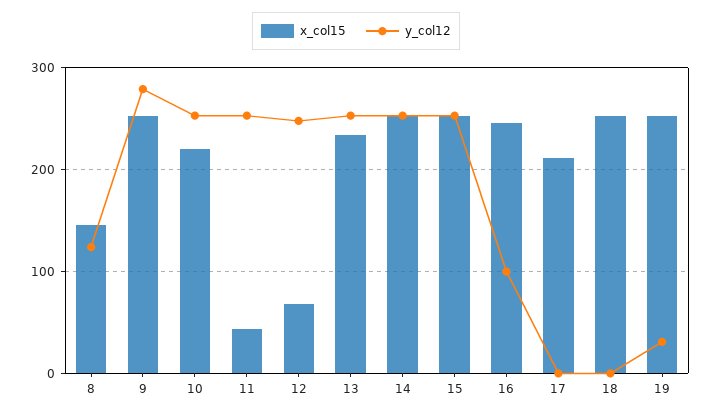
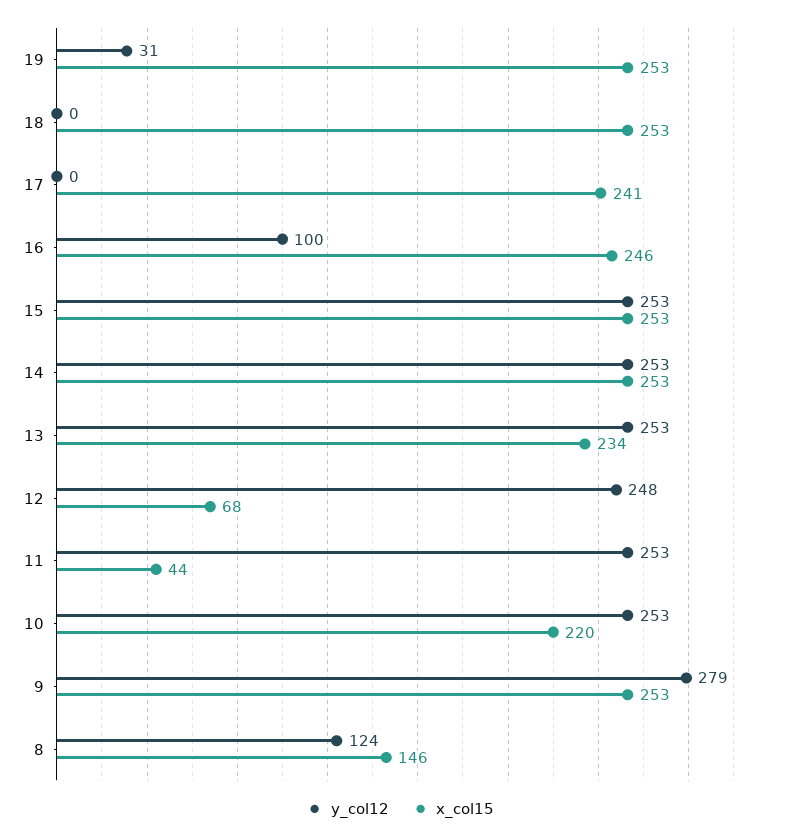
  {
    "x_col15": {
      "8": 146,
      "9": 253,
      "10": 220,
      "11": 44,
      "12": 68,
      "13": 234,
      "14": 253,
      "15": 253,
      "16": 246,
-     "17": 210,
+     "17": 241,
      "18": 253,
      "19": 253
    },
    "y_col12": {
      "8": 124,
      "9": 279,
      "10": 253,
      "11": 253,
      "12": 248,
      "13": 253,
      "14": 253,
      "15": 253,
      "16": 100,
      "17": 0,
      "18": 0,
      "19": 31
    }
  }

